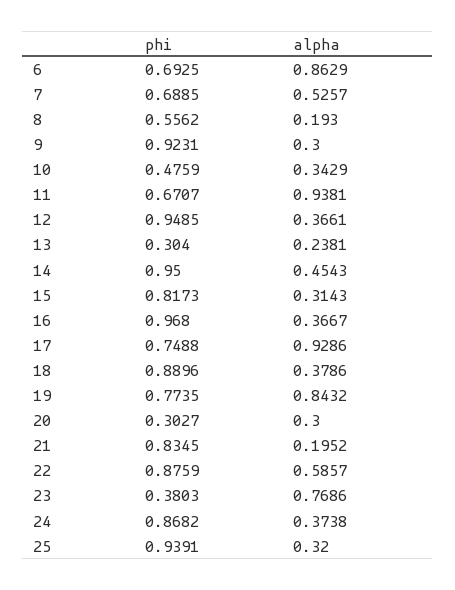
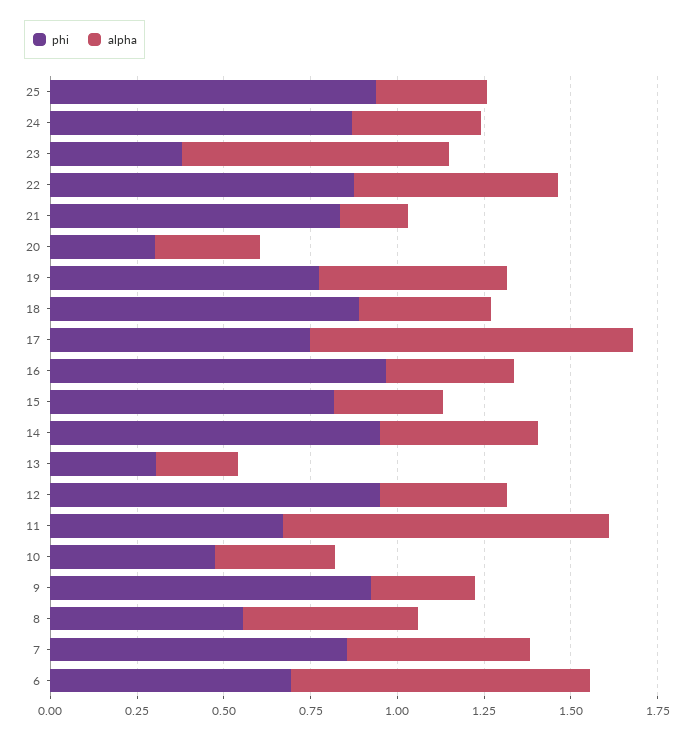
  {
    "phi": {
      "6": 0.6925,
-     "7": 0.6885,
+     "7": 0.85,
      "8": 0.5562,
      "9": 0.9231,
      "10": 0.4759,
      "11": 0.6707,
      "12": 0.9485,
      "13": 0.304,
      "14": 0.95,
      "15": 0.8173,
      "16": 0.968,
      "17": 0.7488,
      "18": 0.8896,
      "19": 0.7735,
      "20": 0.3027,
      "21": 0.8345,
      "22": 0.8759,
      "23": 0.3803,
      "24": 0.8682,
      "25": 0.9391
    },
    "alpha": {
      "6": 0.8629,
      "7": 0.5257,
-     "8": 0.193,
+     "8": 0.5,
      "9": 0.3,
      "10": 0.3429,
      "11": 0.9381,
      "12": 0.3661,
      "13": 0.2381,
      "14": 0.4543,
      "15": 0.3143,
      "16": 0.3667,
      "17": 0.9286,
      "18": 0.3786,
-     "19": 0.8432,
+     "19": 0.55,
      "20": 0.3,
      "21": 0.1952,
      "22": 0.5857,
      "23": 0.7686,
      "24": 0.3738,
      "25": 0.32
    }
  }

